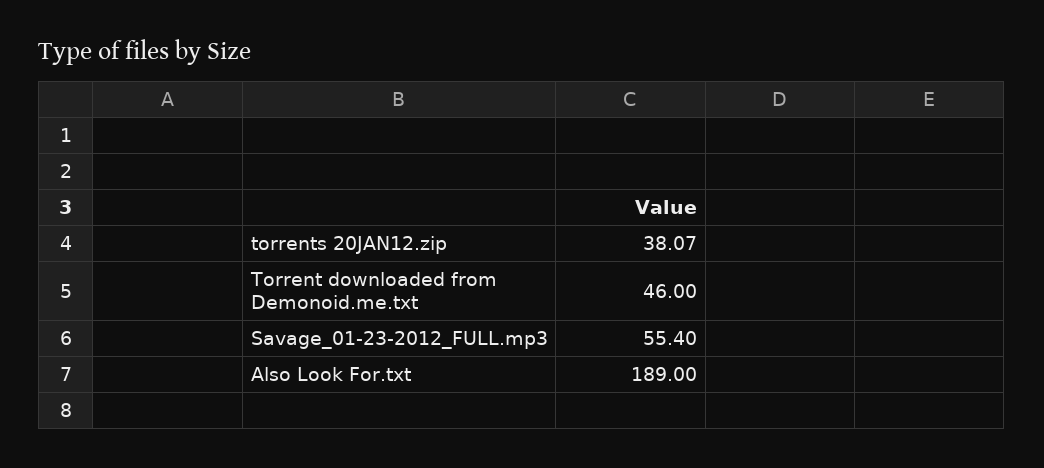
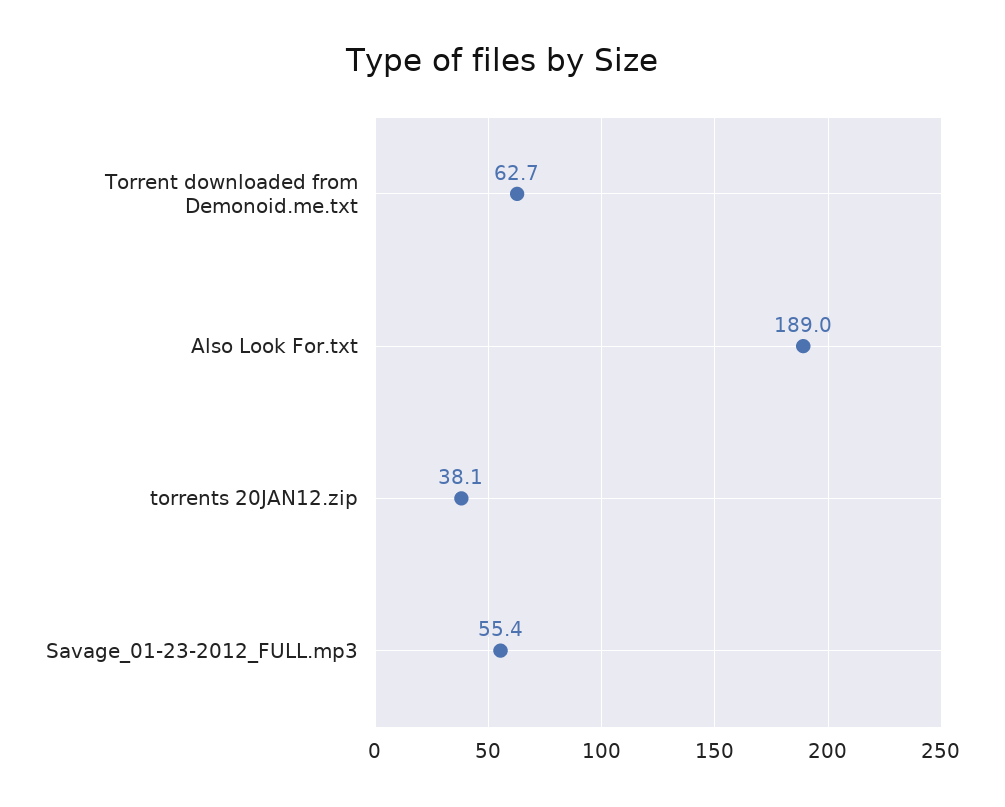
  {
    "torrents 20JAN12.zip": 38.07,
-   "Torrent downloaded from Demonoid.me.txt": 46,
+   "Torrent downloaded from Demonoid.me.txt": 62.7,
    "Savage_01-23-2012_FULL.mp3": 55.4,
    "Also Look For.txt": 189
  }

